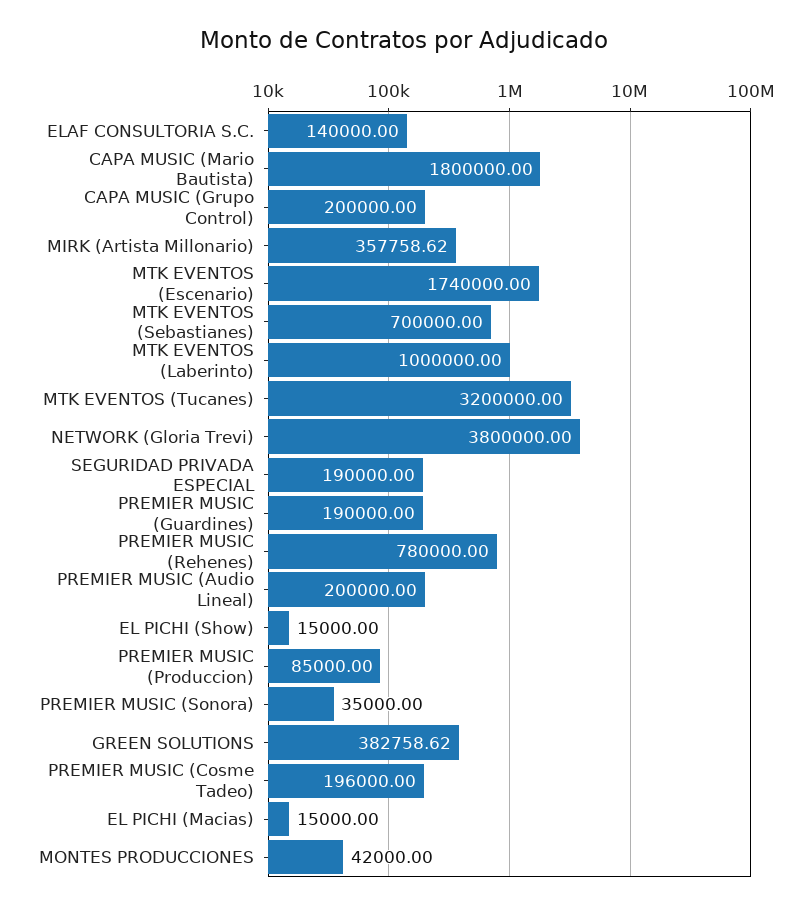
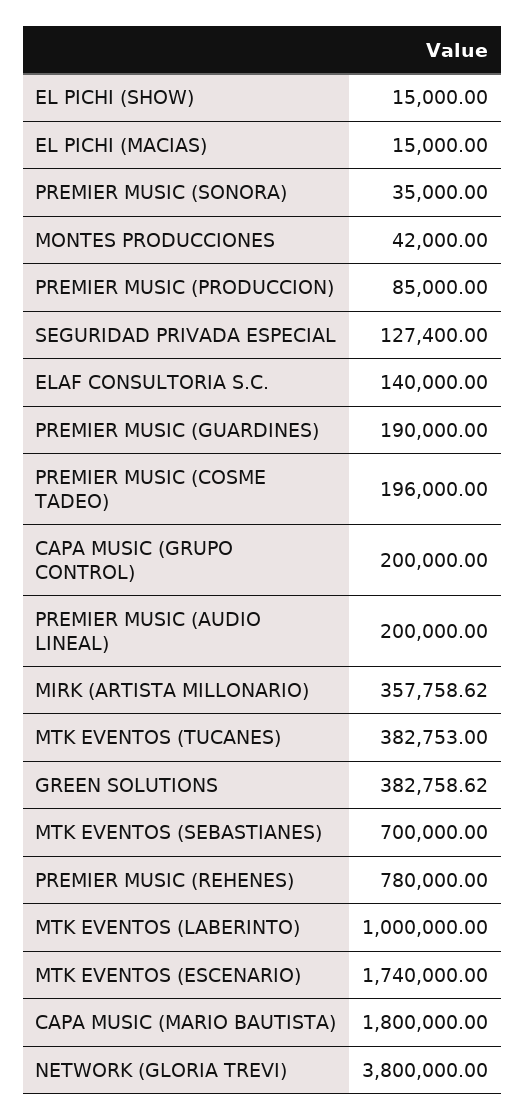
  {
    "ELAF CONSULTORIA S.C.": 140000,
    "CAPA MUSIC (Mario Bautista)": 1800000,
    "CAPA MUSIC (Grupo Control)": 200000,
    "MIRK (Artista Millonario)": 357758.62,
    "MTK EVENTOS (Escenario)": 1740000,
    "MTK EVENTOS (Sebastianes)": 700000,
    "MTK EVENTOS (Laberinto)": 1000000,
-   "MTK EVENTOS (Tucanes)": 3200000,
+   "MTK EVENTOS (Tucanes)": 382753,
    "NETWORK (Gloria Trevi)": 3800000,
-   "SEGURIDAD PRIVADA ESPECIAL": 190000,
+   "SEGURIDAD PRIVADA ESPECIAL": 127400,
    "PREMIER MUSIC (Guardines)": 190000,
    "PREMIER MUSIC (Rehenes)": 780000,
    "PREMIER MUSIC (Audio Lineal)": 200000,
    "EL PICHI (Show)": 15000,
    "PREMIER MUSIC (Produccion)": 85000,
    "PREMIER MUSIC (Sonora)": 35000,
    "GREEN SOLUTIONS": 382758.62,
    "PREMIER MUSIC (Cosme Tadeo)": 196000,
    "EL PICHI (Macias)": 15000,
    "MONTES PRODUCCIONES": 42000
  }

